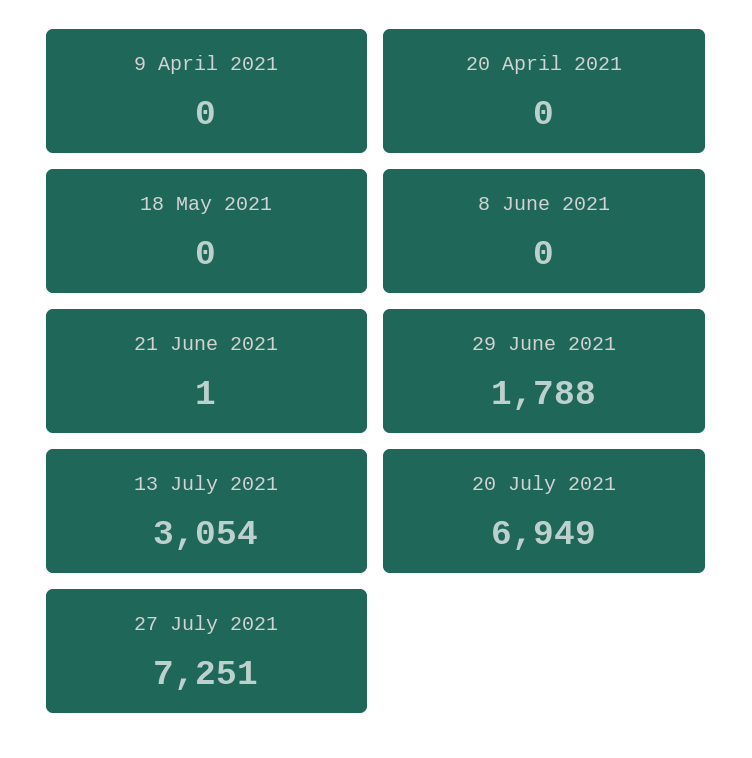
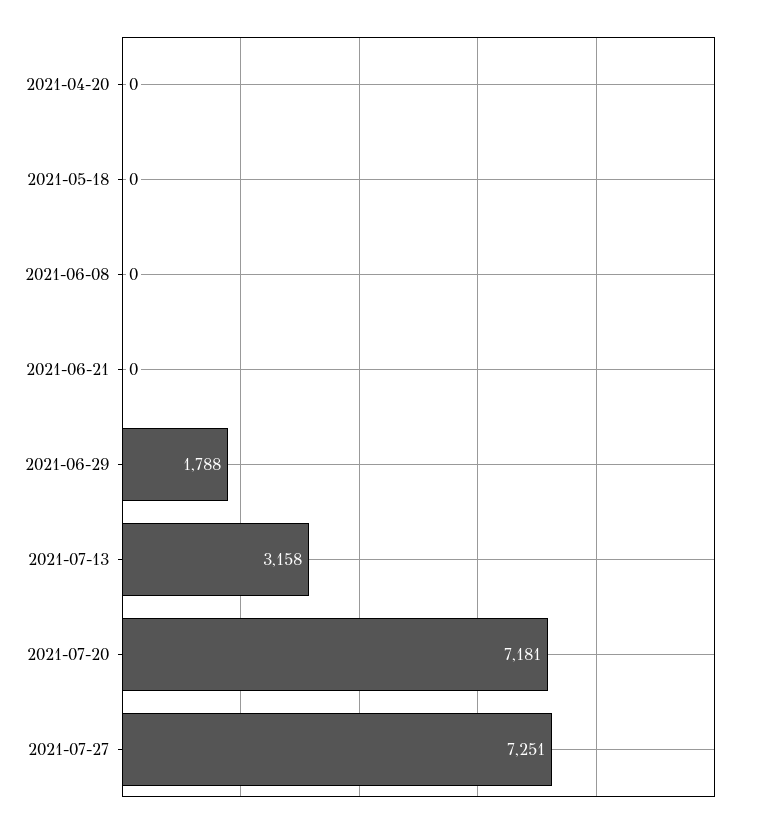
  {
-   "9 April 2021": 0,
    "20 April 2021": 0,
    "18 May 2021": 0,
    "8 June 2021": 0,
-   "21 June 2021": 1,
+   "21 June 2021": 0,
    "29 June 2021": 1788,
-   "13 July 2021": 3054,
+   "13 July 2021": 3158,
-   "20 July 2021": 6949,
+   "20 July 2021": 7181,
    "27 July 2021": 7251
  }

